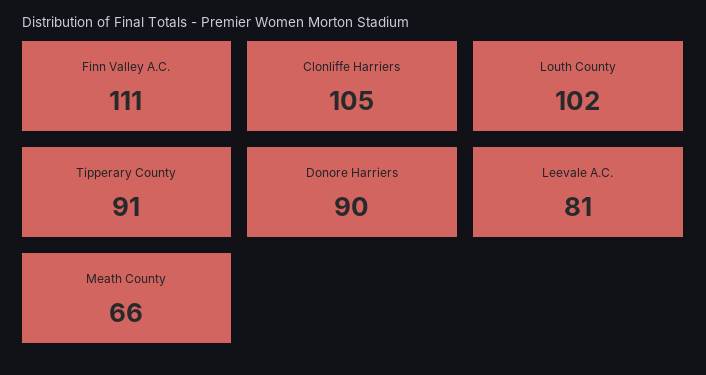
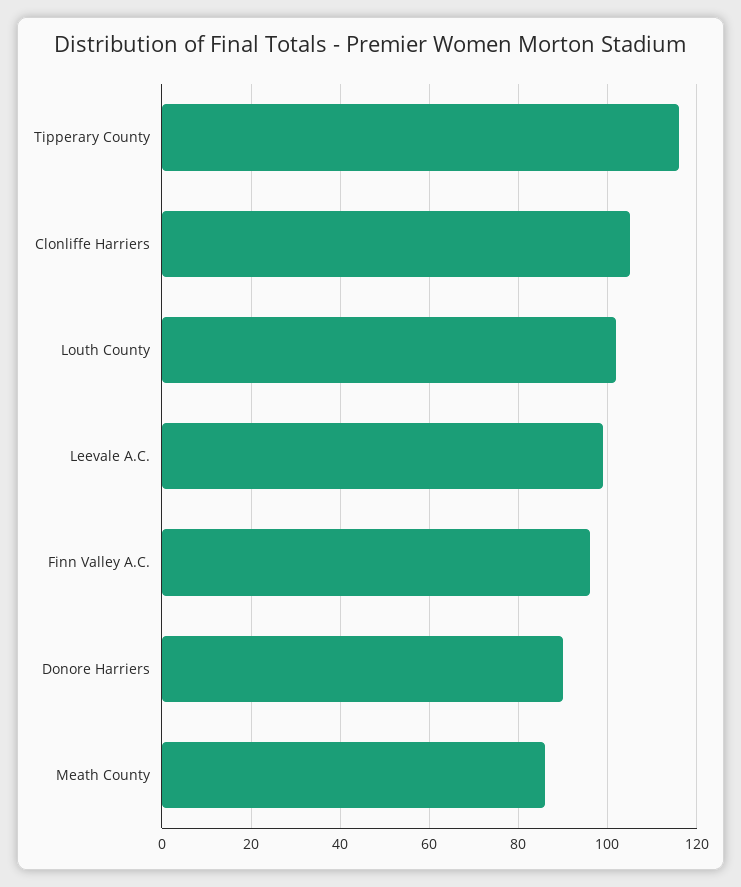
  {
-   "Finn Valley A.C.": 111,
+   "Finn Valley A.C.": 95,
    "Clonliffe Harriers": 105,
    "Louth County": 102,
-   "Tipperary County": 91,
+   "Tipperary County": 115,
    "Donore Harriers": 90,
-   "Leevale A.C.": 81,
+   "Leevale A.C.": 100,
-   "Meath County": 66
+   "Meath County": 85
  }

